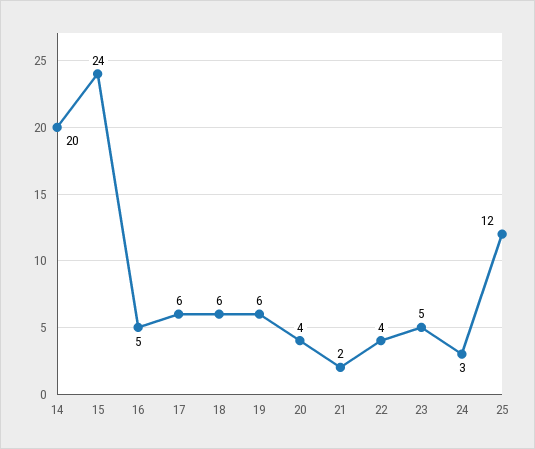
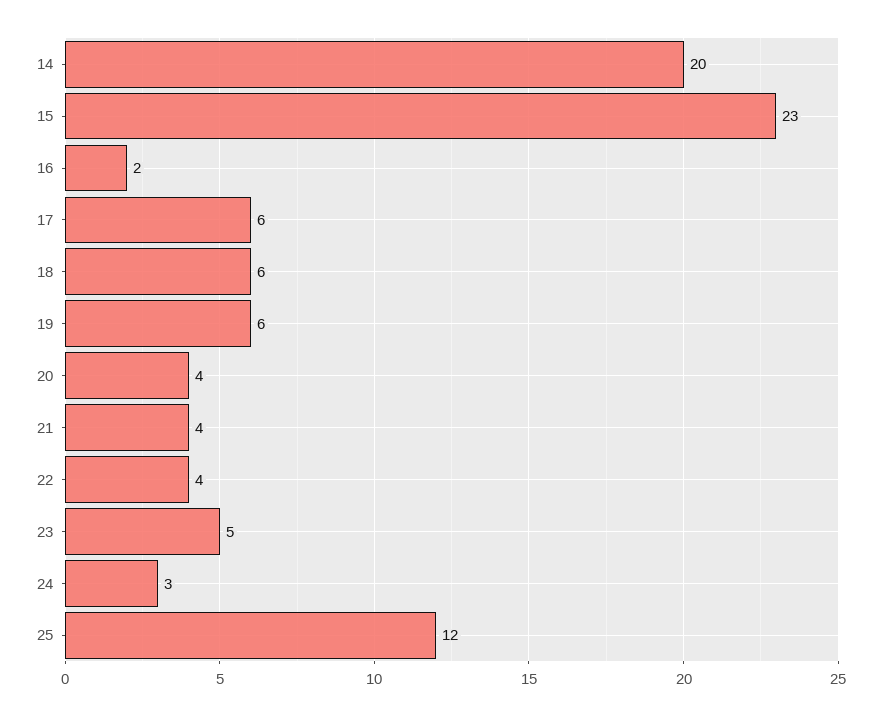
  {
    "14": 20,
-   "15": 24,
+   "15": 23,
-   "16": 5,
+   "16": 2,
    "17": 6,
    "18": 6,
    "19": 6,
    "20": 4,
-   "21": 2,
+   "21": 4,
    "22": 4,
    "23": 5,
    "24": 3,
    "25": 12
  }

